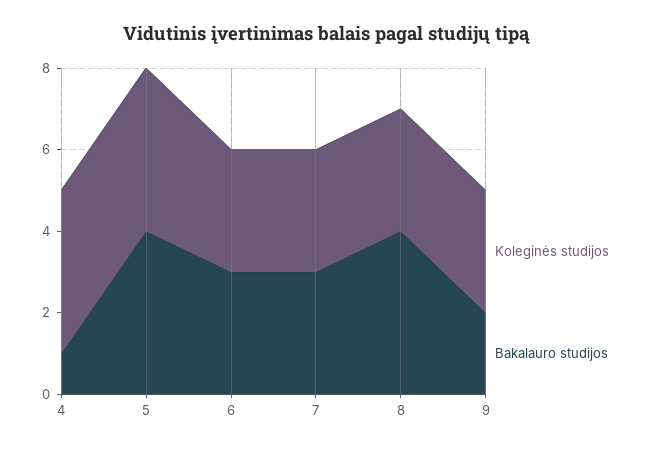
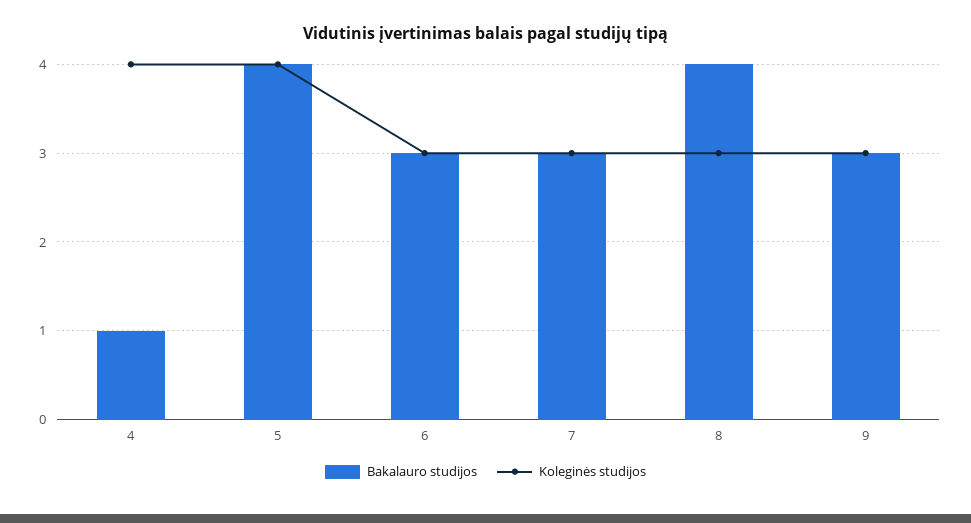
  {
    "Koleginės studijos": {
      "4": 4,
      "5": 4,
      "6": 3,
      "7": 3,
      "8": 3,
      "9": 3
    },
    "Bakalauro studijos": {
      "4": 1,
      "5": 4,
      "6": 3,
      "7": 3,
      "8": 4,
-     "9": 2
+     "9": 3
    }
  }

